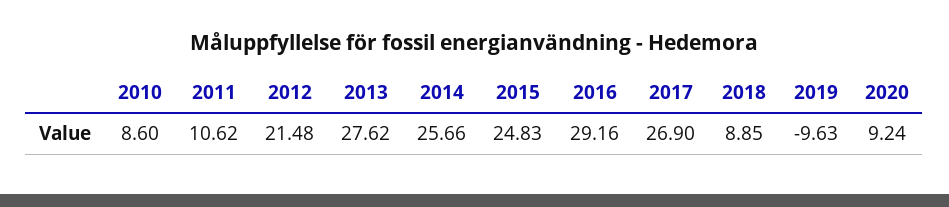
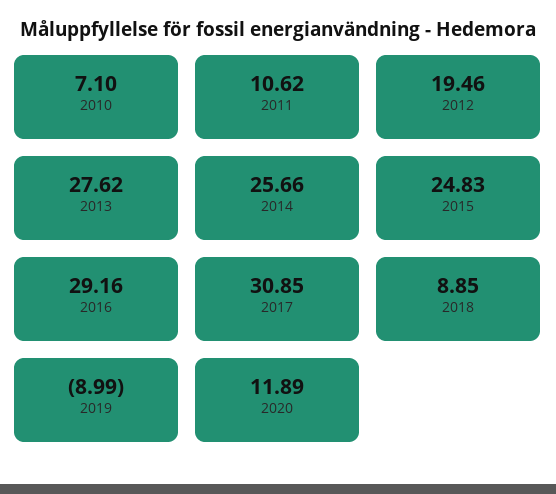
  {
-   "2010": 8.6,
+   "2010": 7.1,
    "2011": 10.62,
-   "2012": 21.48,
+   "2012": 19.46,
    "2013": 27.62,
    "2014": 25.66,
    "2015": 24.83,
    "2016": 29.16,
-   "2017": 26.9,
+   "2017": 30.85,
    "2018": 8.85,
-   "2019": -9.63,
+   "2019": -8.99,
-   "2020": 9.24
+   "2020": 11.89
  }

